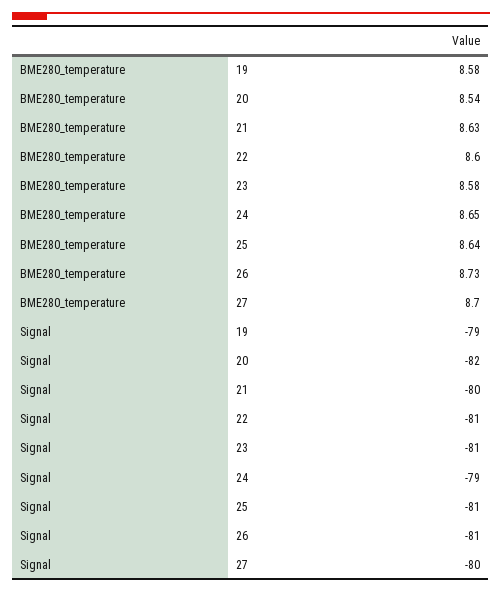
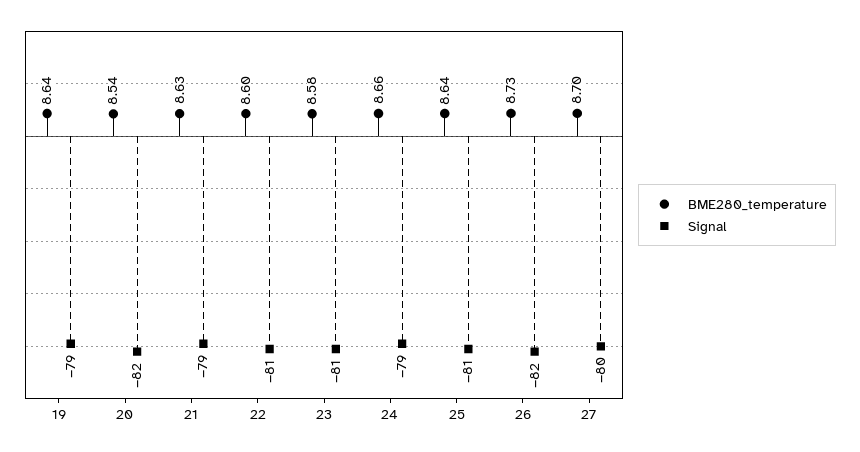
  {
    "BME280_temperature": {
-     "19": 8.58,
+     "19": 8.64,
      "20": 8.54,
      "21": 8.63,
      "22": 8.6,
      "23": 8.58,
-     "24": 8.65,
+     "24": 8.66,
      "25": 8.64,
      "26": 8.73,
      "27": 8.7
    },
    "Signal": {
      "19": -79,
      "20": -82,
-     "21": -80,
+     "21": -79,
      "22": -81,
      "23": -81,
      "24": -79,
      "25": -81,
-     "26": -81,
+     "26": -82,
      "27": -80
    }
  }

